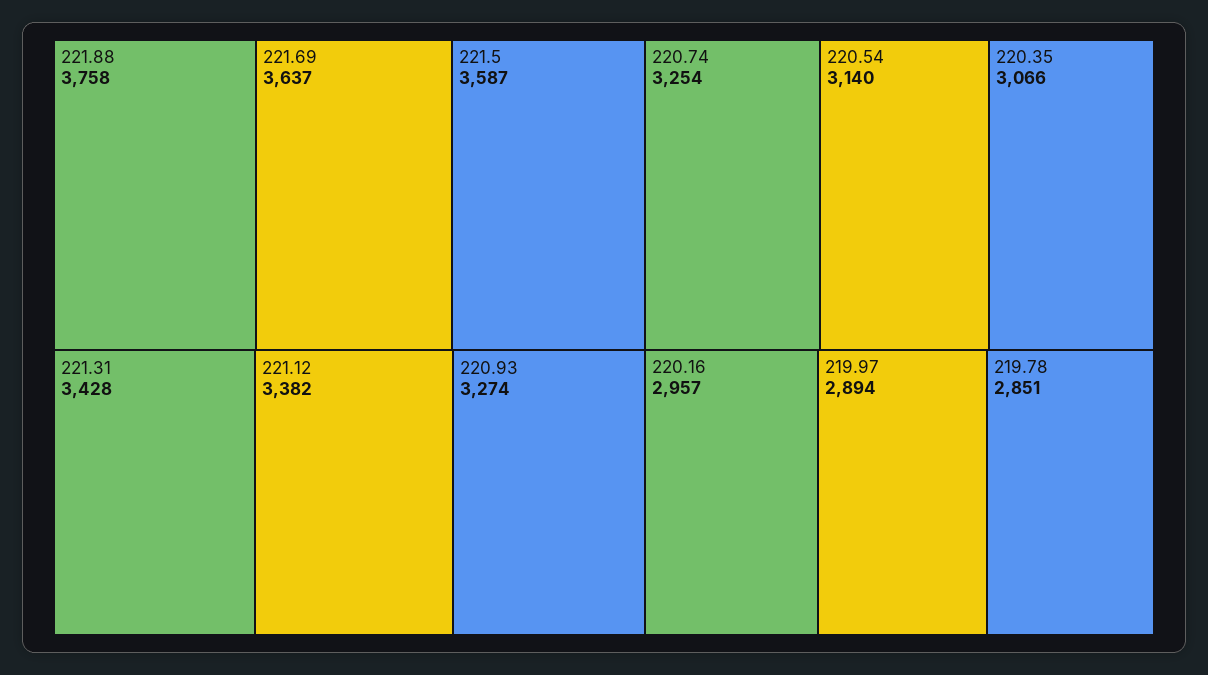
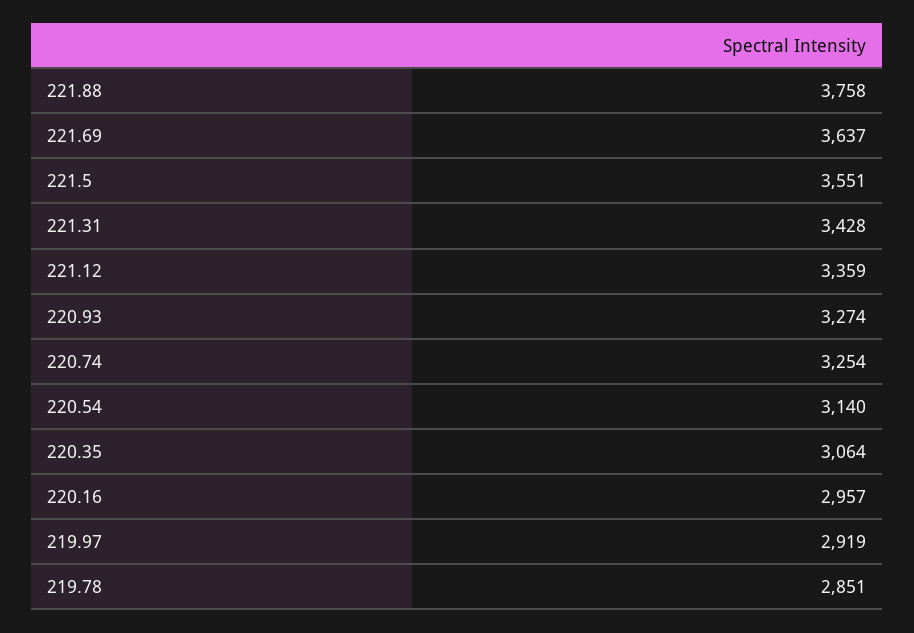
  {
    "221.88": 3758,
    "221.69": 3637,
-   "221.5": 3587,
+   "221.5": 3551,
    "221.31": 3428,
-   "221.12": 3382,
+   "221.12": 3359,
    "220.93": 3274,
    "220.74": 3254,
    "220.54": 3140,
-   "220.35": 3066,
+   "220.35": 3064,
    "220.16": 2957,
-   "219.97": 2894,
+   "219.97": 2919,
    "219.78": 2851
  }

